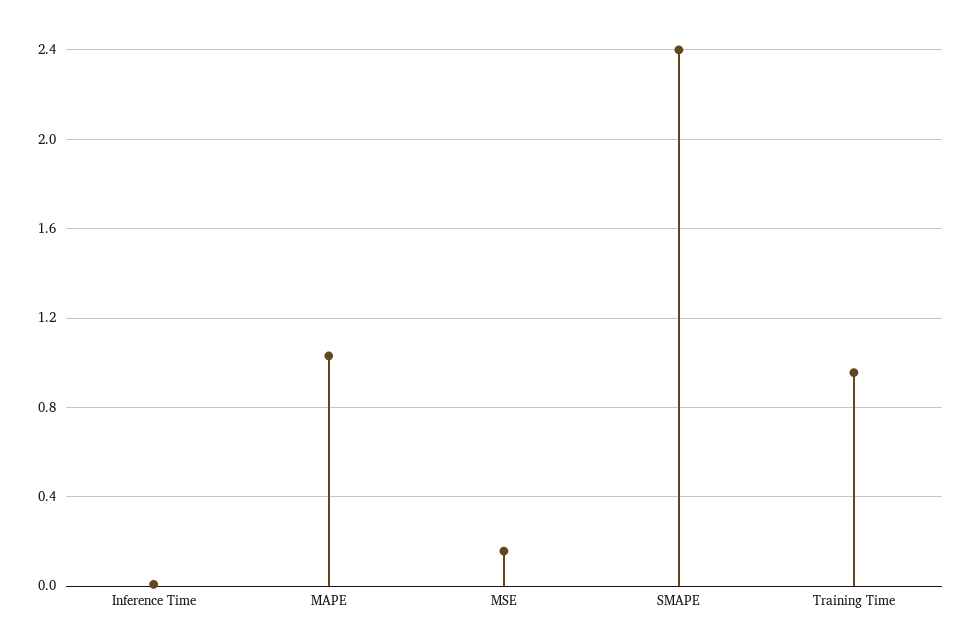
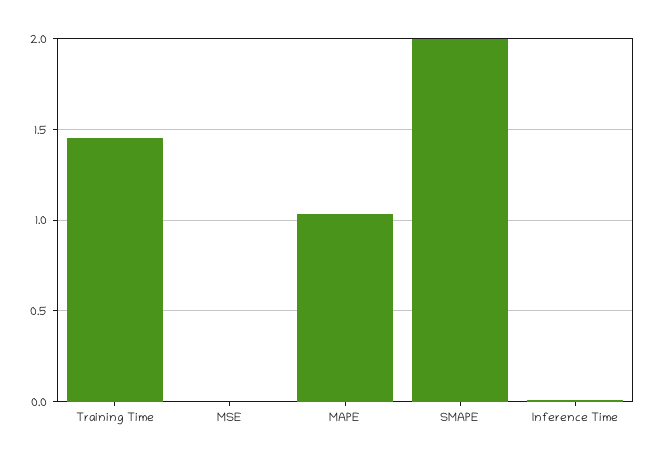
  {
    "Inference Time": 0,
    "MAPE": 1.05,
-   "MSE": 0.15,
+   "MSE": 0,
-   "SMAPE": 2.4,
+   "SMAPE": 2,
-   "Training Time": 0.95
+   "Training Time": 1.45
  }

